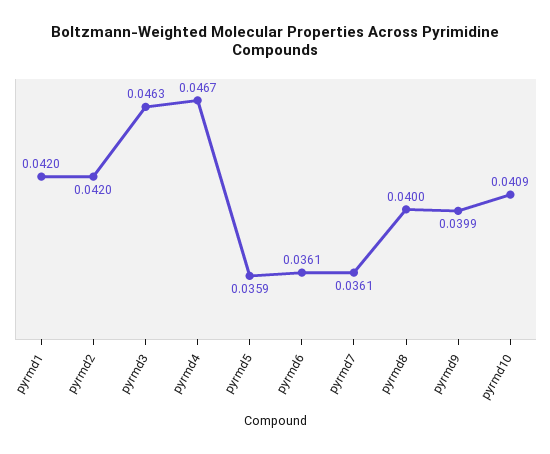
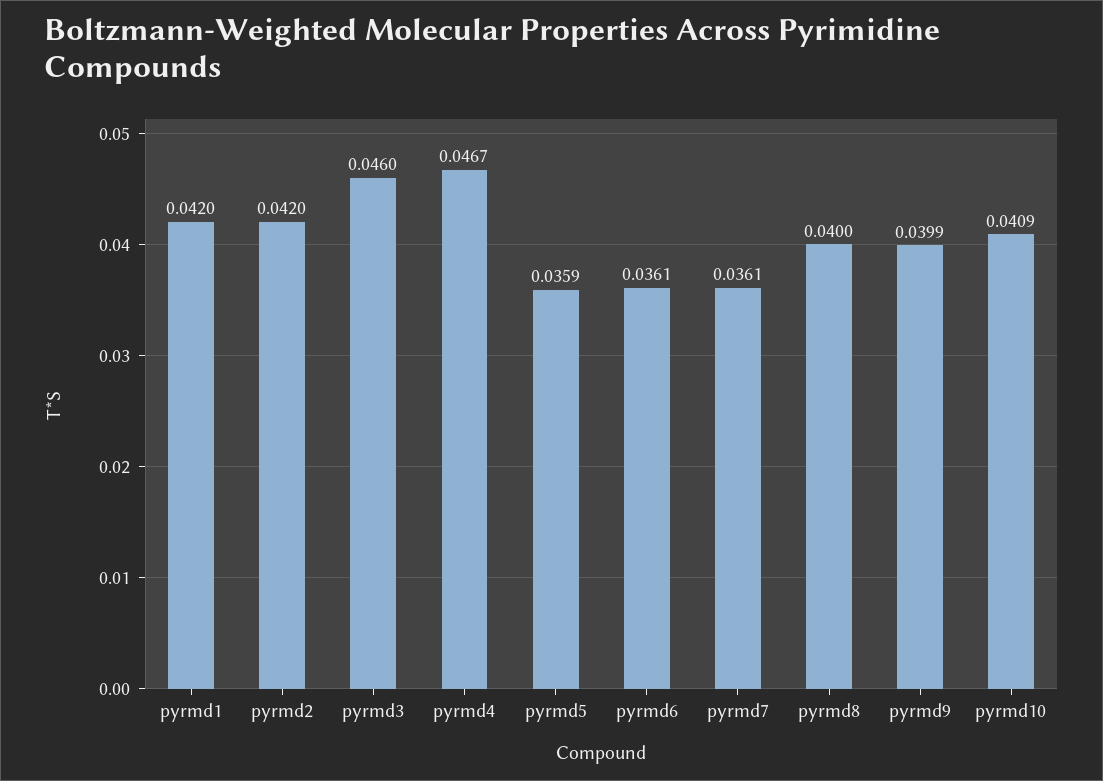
  {
    "pyrmd1": 0.042,
    "pyrmd2": 0.042,
-   "pyrmd3": 0.0463,
+   "pyrmd3": 0.046,
    "pyrmd4": 0.0467,
    "pyrmd5": 0.0359,
    "pyrmd6": 0.0361,
    "pyrmd7": 0.0361,
    "pyrmd8": 0.04,
    "pyrmd9": 0.0399,
    "pyrmd10": 0.0409
  }

